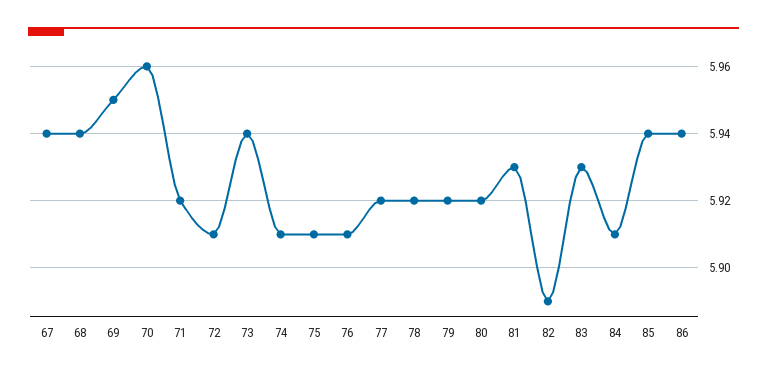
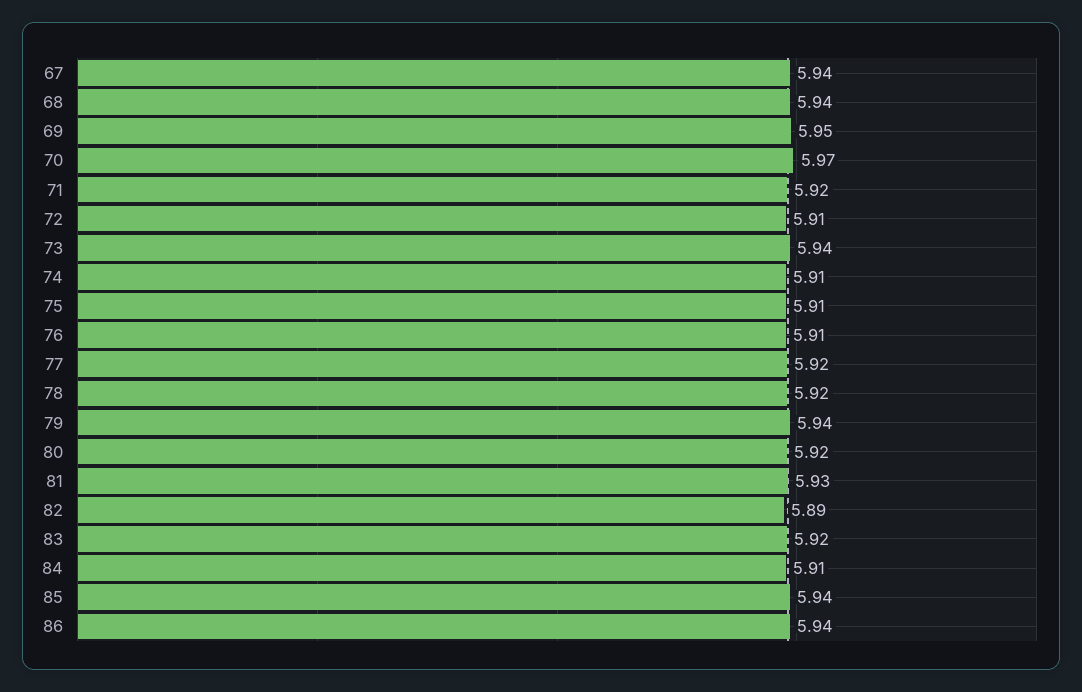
  {
    "67": 5.94,
    "68": 5.94,
    "69": 5.95,
-   "70": 5.96,
+   "70": 5.97,
    "71": 5.92,
    "72": 5.91,
    "73": 5.94,
    "74": 5.91,
    "75": 5.91,
    "76": 5.91,
    "77": 5.92,
    "78": 5.92,
-   "79": 5.92,
+   "79": 5.94,
    "80": 5.92,
    "81": 5.93,
    "82": 5.89,
-   "83": 5.93,
+   "83": 5.92,
    "84": 5.91,
    "85": 5.94,
    "86": 5.94
  }

